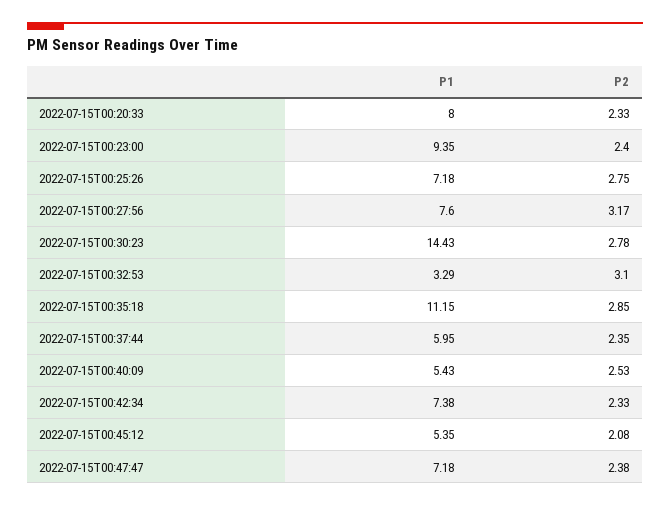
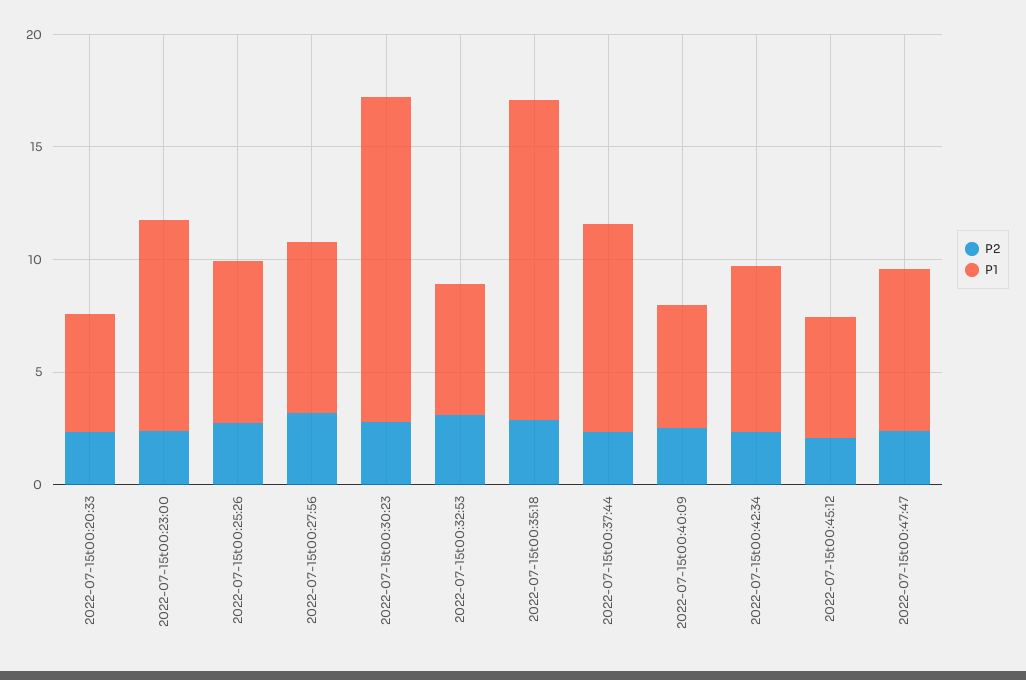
  {
    "P1": {
-     "2022-07-15T00:20:33": 8,
+     "2022-07-15T00:20:33": 5,
      "2022-07-15T00:23:00": 9.35,
      "2022-07-15T00:25:26": 7.18,
      "2022-07-15T00:27:56": 7.6,
      "2022-07-15T00:30:23": 14.43,
-     "2022-07-15T00:32:53": 3.29,
+     "2022-07-15T00:32:53": 6,
-     "2022-07-15T00:35:18": 11.15,
+     "2022-07-15T00:35:18": 14,
-     "2022-07-15T00:37:44": 5.95,
+     "2022-07-15T00:37:44": 9,
      "2022-07-15T00:40:09": 5.43,
      "2022-07-15T00:42:34": 7.38,
      "2022-07-15T00:45:12": 5.35,
      "2022-07-15T00:47:47": 7.18
    },
    "P2": {
      "2022-07-15T00:20:33": 2.33,
      "2022-07-15T00:23:00": 2.4,
      "2022-07-15T00:25:26": 2.75,
      "2022-07-15T00:27:56": 3.17,
      "2022-07-15T00:30:23": 2.78,
      "2022-07-15T00:32:53": 3.1,
      "2022-07-15T00:35:18": 2.85,
      "2022-07-15T00:37:44": 2.35,
      "2022-07-15T00:40:09": 2.53,
      "2022-07-15T00:42:34": 2.33,
      "2022-07-15T00:45:12": 2.08,
      "2022-07-15T00:47:47": 2.38
    }
  }

